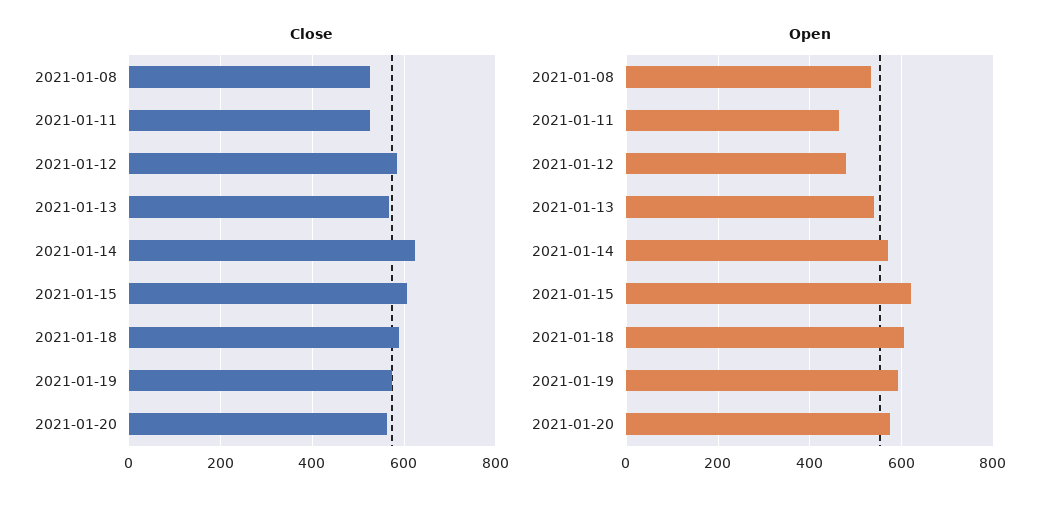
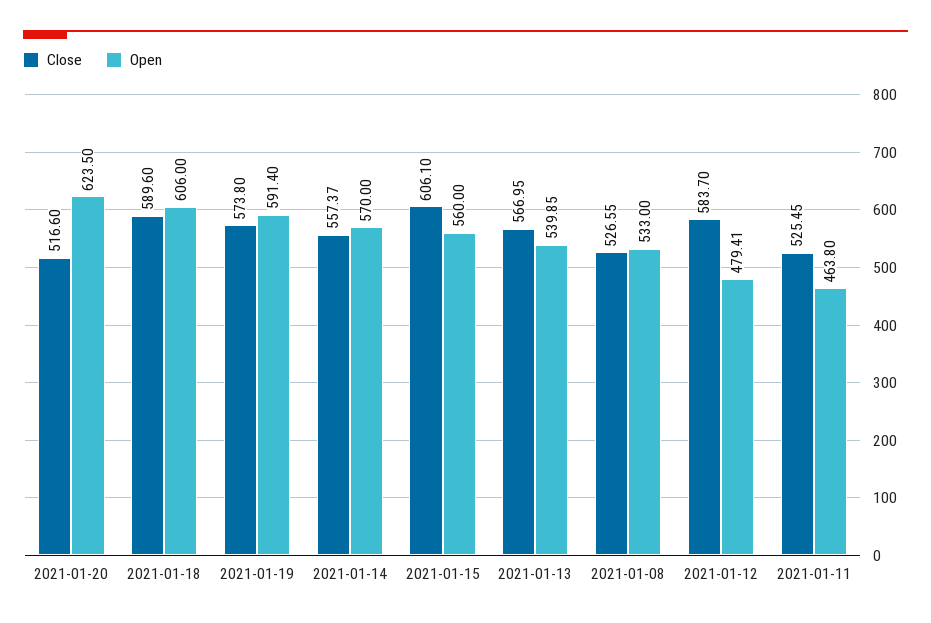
  {
    "Close": {
      "2021-01-08": 526.55,
      "2021-01-11": 525.45,
      "2021-01-12": 583.7,
      "2021-01-13": 566.95,
-     "2021-01-14": 620,
+     "2021-01-14": 557.37,
      "2021-01-15": 606.1,
      "2021-01-18": 589.6,
      "2021-01-19": 573.8,
-     "2021-01-20": 560
+     "2021-01-20": 516.6
    },
    "Open": {
      "2021-01-08": 533,
      "2021-01-11": 463.8,
      "2021-01-12": 479.41,
      "2021-01-13": 539.85,
      "2021-01-14": 570,
-     "2021-01-15": 620,
+     "2021-01-15": 560,
      "2021-01-18": 606,
      "2021-01-19": 591.4,
-     "2021-01-20": 580
+     "2021-01-20": 623.5
    }
  }

